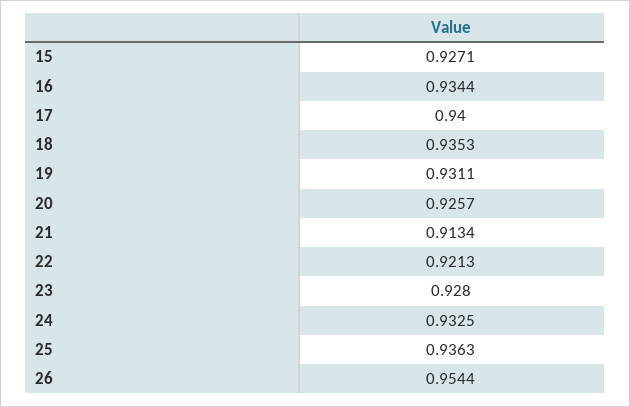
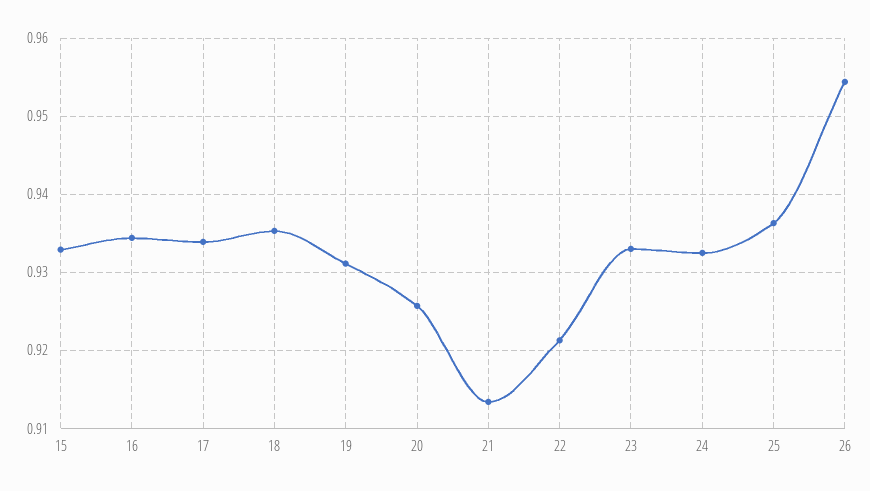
  {
-   "15": 0.9271,
+   "15": 0.933,
    "16": 0.9344,
-   "17": 0.94,
+   "17": 0.934,
    "18": 0.9353,
    "19": 0.9311,
    "20": 0.9257,
    "21": 0.9134,
    "22": 0.9213,
-   "23": 0.928,
+   "23": 0.933,
    "24": 0.9325,
    "25": 0.9363,
    "26": 0.9544
  }

